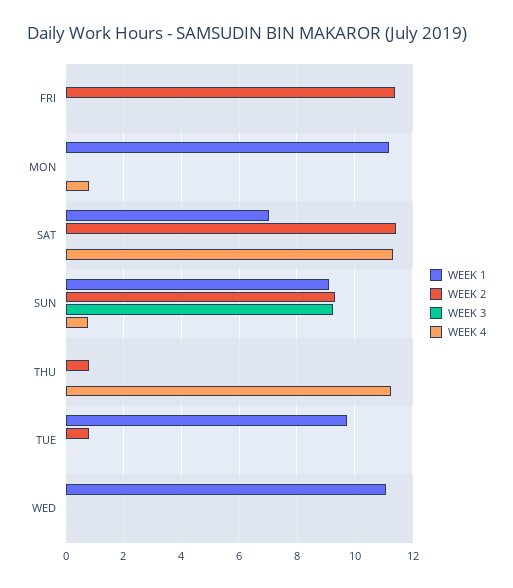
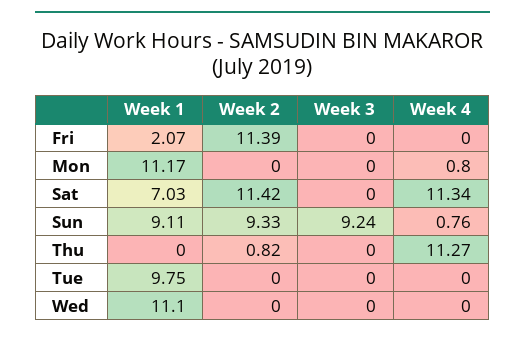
  {
    "WEEK 1": {
-     "FRI": 0,
+     "FRI": 2.07,
      "MON": 11.17,
      "SAT": 7.03,
      "SUN": 9.11,
      "THU": 0,
      "TUE": 9.75,
      "WED": 11.1
    },
    "WEEK 2": {
      "FRI": 11.39,
      "MON": 0,
      "SAT": 11.42,
      "SUN": 9.33,
      "THU": 0.82,
-     "TUE": 0.75,
+     "TUE": 0,
      "WED": 0
    },
    "WEEK 3": {
      "FRI": 0,
      "MON": 0,
      "SAT": 0,
      "SUN": 9.24,
      "THU": 0,
      "TUE": 0,
      "WED": 0
    },
    "WEEK 4": {
      "FRI": 0,
      "MON": 0.8,
      "SAT": 11.34,
      "SUN": 0.76,
      "THU": 11.27,
      "TUE": 0,
      "WED": 0
    }
  }

